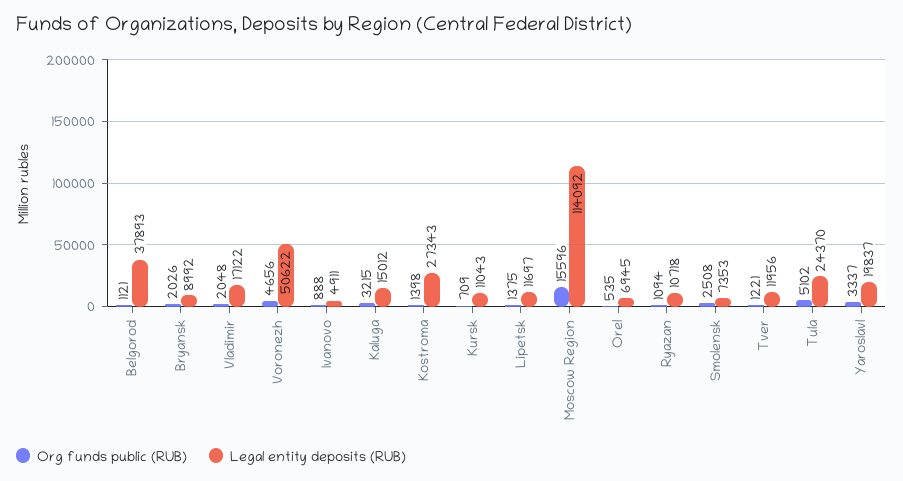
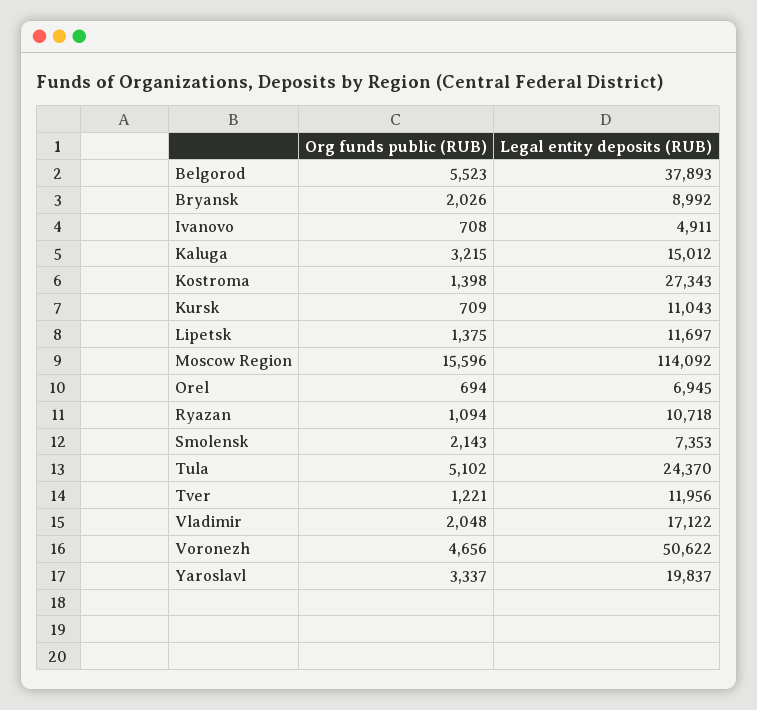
  {
    "Org funds public (RUB)": {
-     "Belgorod": 1121,
+     "Belgorod": 5523,
      "Bryansk": 2026,
      "Vladimir": 2048,
      "Voronezh": 4656,
-     "Ivanovo": 888,
+     "Ivanovo": 708,
      "Kaluga": 3215,
      "Kostroma": 1398,
      "Kursk": 709,
      "Lipetsk": 1375,
      "Moscow Region": 15596,
-     "Orel": 535,
+     "Orel": 694,
      "Ryazan": 1094,
-     "Smolensk": 2508,
+     "Smolensk": 2143,
      "Tver": 1221,
      "Tula": 5102,
      "Yaroslavl": 3337
    },
    "Legal entity deposits (RUB)": {
      "Belgorod": 37893,
      "Bryansk": 8992,
      "Vladimir": 17122,
      "Voronezh": 50622,
      "Ivanovo": 4911,
      "Kaluga": 15012,
      "Kostroma": 27343,
      "Kursk": 11043,
      "Lipetsk": 11697,
      "Moscow Region": 114092,
      "Orel": 6945,
      "Ryazan": 10718,
      "Smolensk": 7353,
      "Tver": 11956,
      "Tula": 24370,
      "Yaroslavl": 19837
    }
  }

